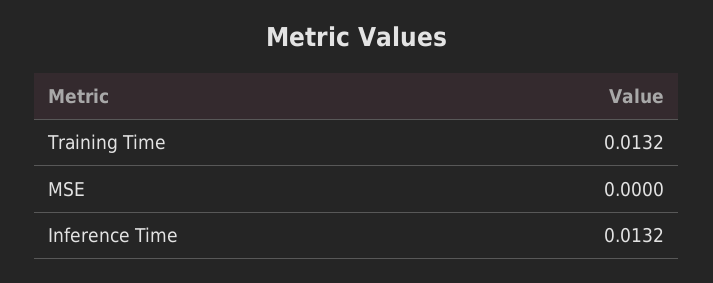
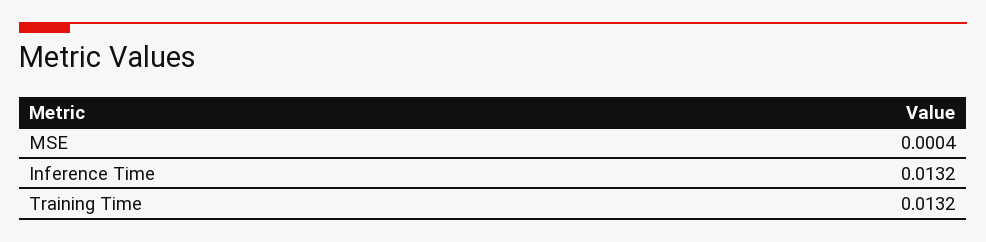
  {
    "Training Time": 0.0132,
-   "MSE": 0,
+   "MSE": 0.0004,
    "Inference Time": 0.0132
  }

